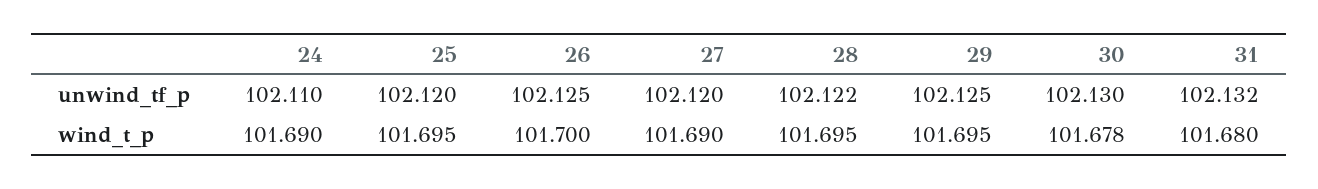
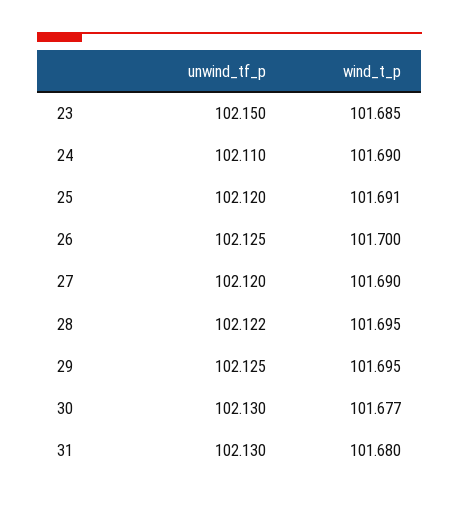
  {
    "24": {
      "unwind_tf_p": 102.11,
      "wind_t_p": 101.69
    },
    "25": {
      "unwind_tf_p": 102.12,
-     "wind_t_p": 101.695
+     "wind_t_p": 101.691
    },
    "26": {
      "unwind_tf_p": 102.125,
      "wind_t_p": 101.7
    },
    "27": {
      "unwind_tf_p": 102.12,
      "wind_t_p": 101.69
    },
    "28": {
      "unwind_tf_p": 102.122,
      "wind_t_p": 101.695
    },
    "29": {
      "unwind_tf_p": 102.125,
      "wind_t_p": 101.695
    },
    "30": {
      "unwind_tf_p": 102.13,
-     "wind_t_p": 101.678
+     "wind_t_p": 101.677
    },
    "31": {
-     "unwind_tf_p": 102.132,
+     "unwind_tf_p": 102.13,
      "wind_t_p": 101.68
-   }
+   },
+   "23": {
+     "unwind_tf_p": 102.15,
+     "wind_t_p": 101.685
+   }
  }

